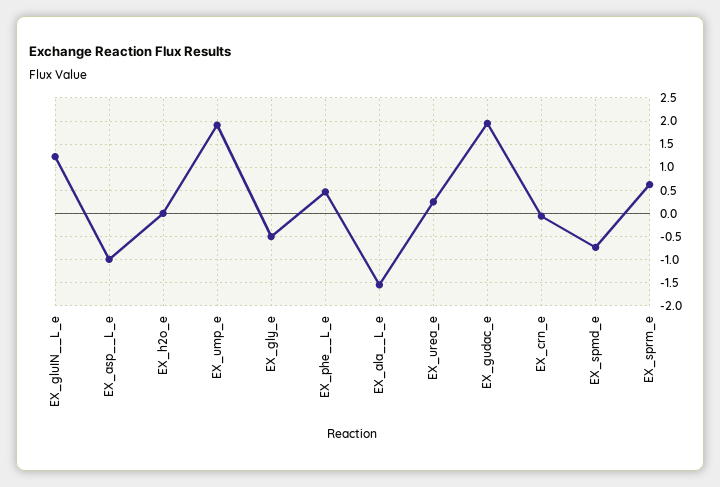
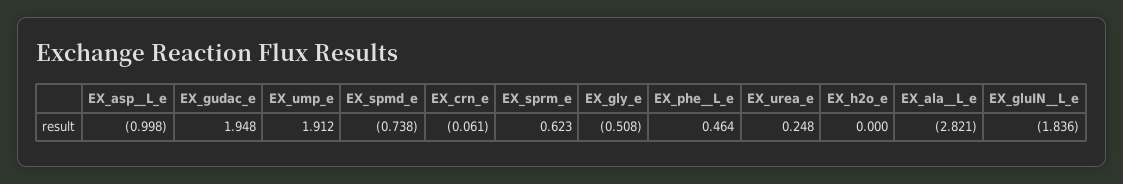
  {
-   "EX_gluIN__L_e": 1.25,
+   "EX_gluIN__L_e": -1.836,
    "EX_asp__L_e": -0.998,
    "EX_h2o_e": 0,
    "EX_ump_e": 1.912,
    "EX_gly_e": -0.508,
    "EX_phe__L_e": 0.464,
-   "EX_ala__L_e": -1.5,
+   "EX_ala__L_e": -2.821,
    "EX_urea_e": 0.248,
    "EX_gudac_e": 1.948,
    "EX_crn_e": -0.061,
    "EX_spmd_e": -0.738,
    "EX_sprm_e": 0.623
  }

